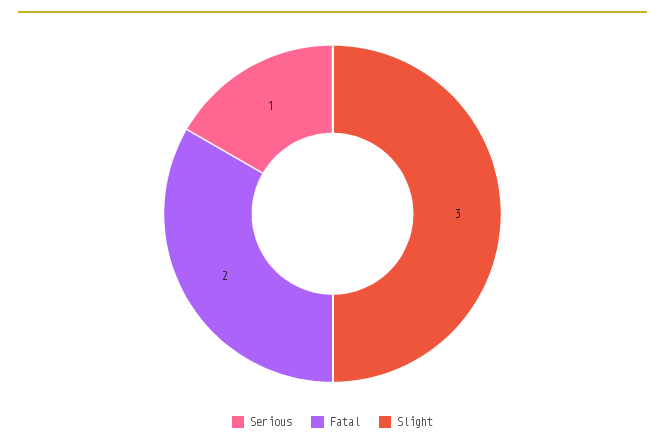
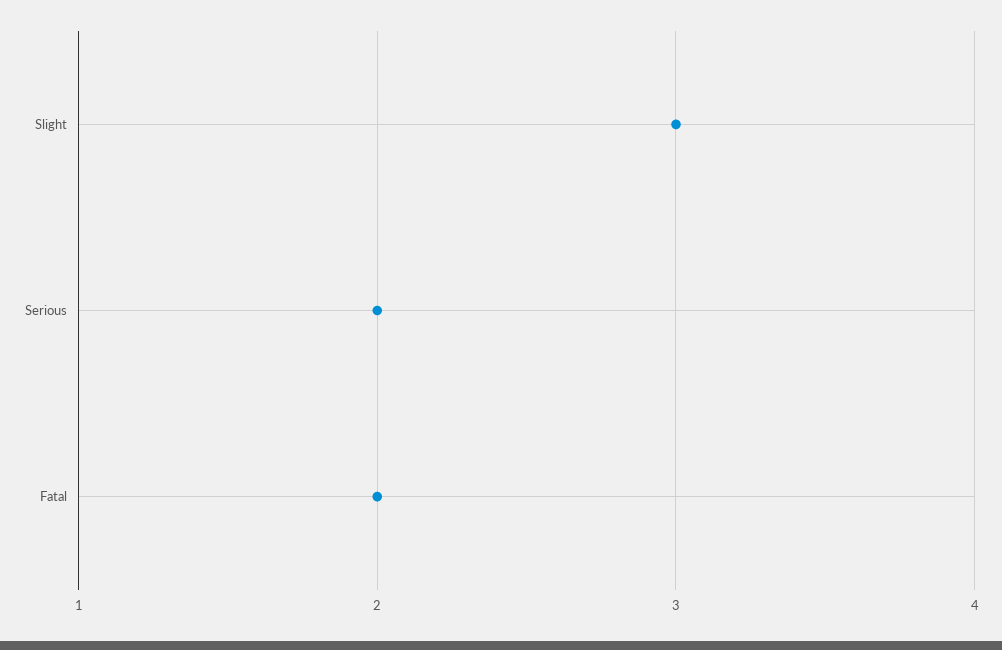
  {
-   "Serious": 1,
+   "Serious": 2,
    "Fatal": 2,
    "Slight": 3
  }

